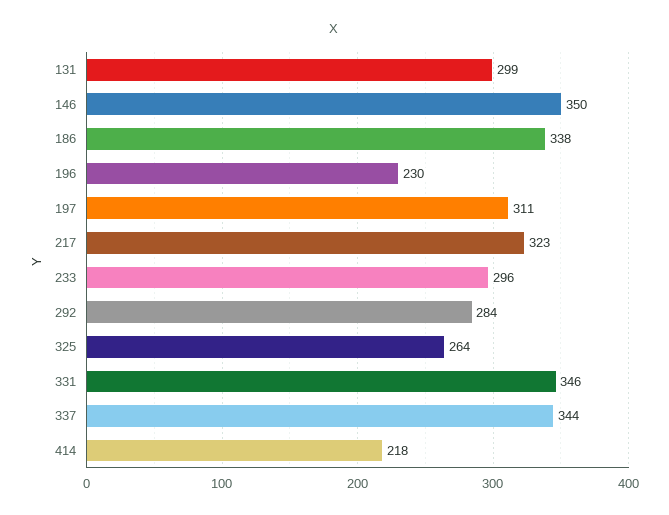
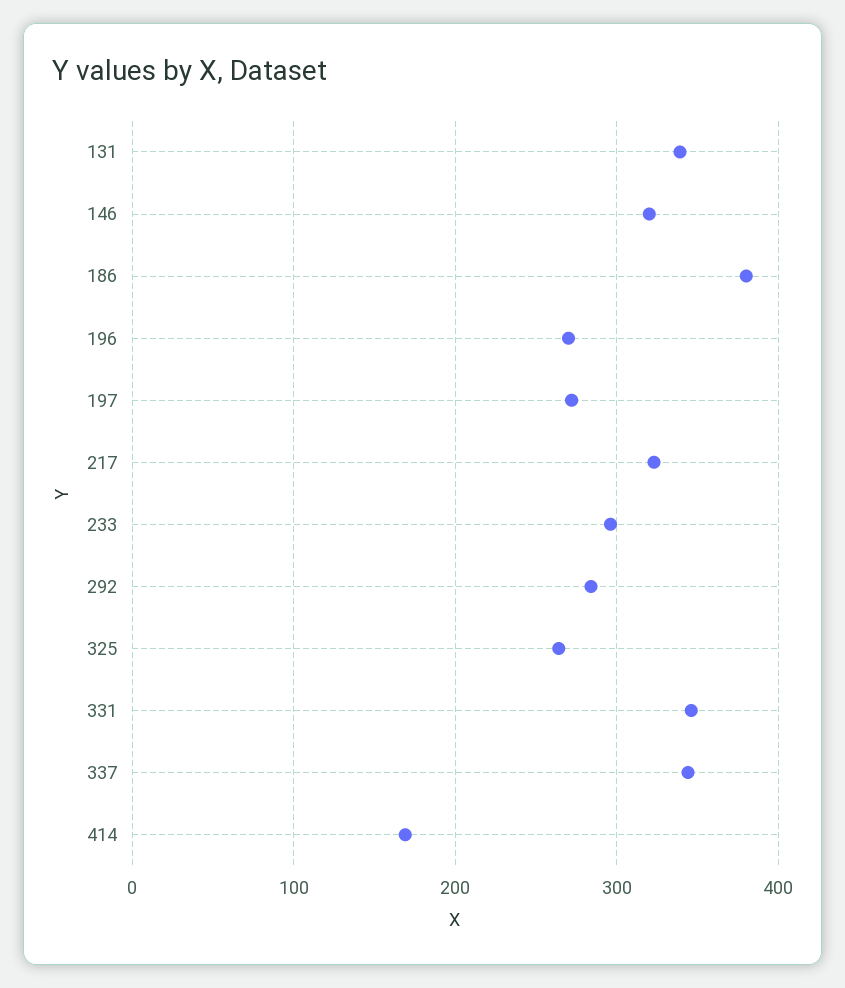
  {
-   "131": 299,
+   "131": 340,
-   "146": 350,
+   "146": 320,
-   "186": 338,
+   "186": 380,
-   "196": 230,
+   "196": 270,
-   "197": 311,
+   "197": 270,
    "217": 323,
    "233": 296,
    "292": 284,
    "325": 264,
    "331": 346,
    "337": 344,
-   "414": 218
+   "414": 170
  }

